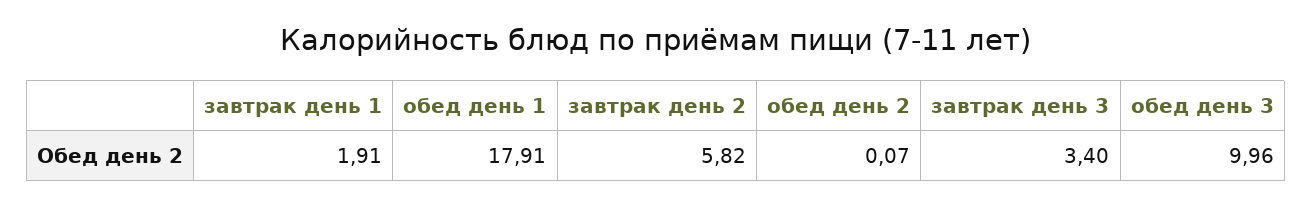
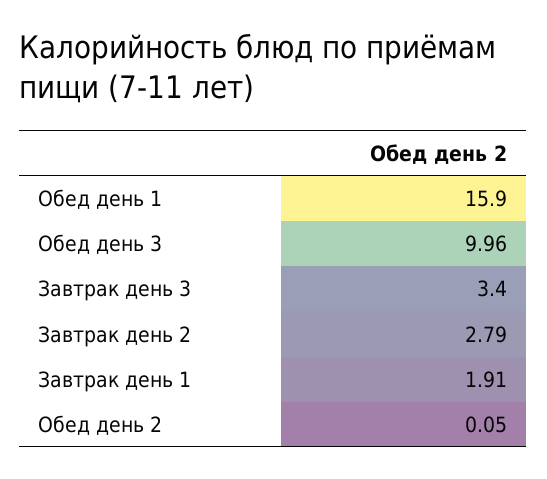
  {
    "завтрак день 1": 1.91,
-   "обед день 1": 17.91,
+   "обед день 1": 15.9,
-   "завтрак день 2": 5.82,
+   "завтрак день 2": 2.79,
-   "обед день 2": 0.07,
+   "обед день 2": 0.05,
    "завтрак день 3": 3.4,
    "обед день 3": 9.96
  }

